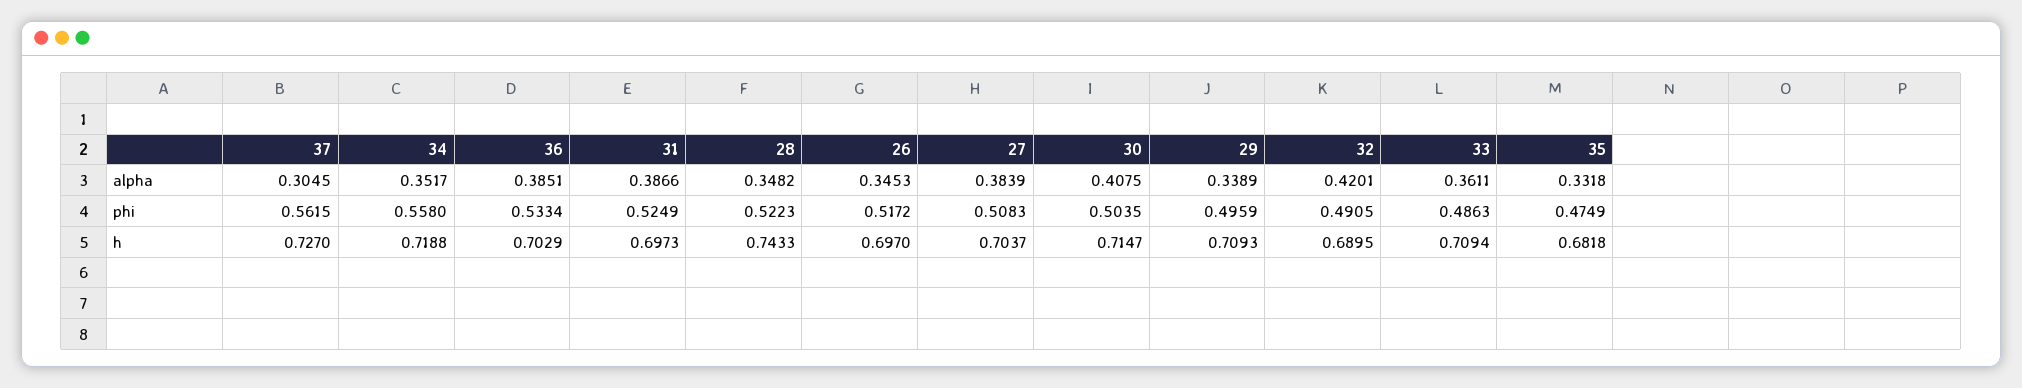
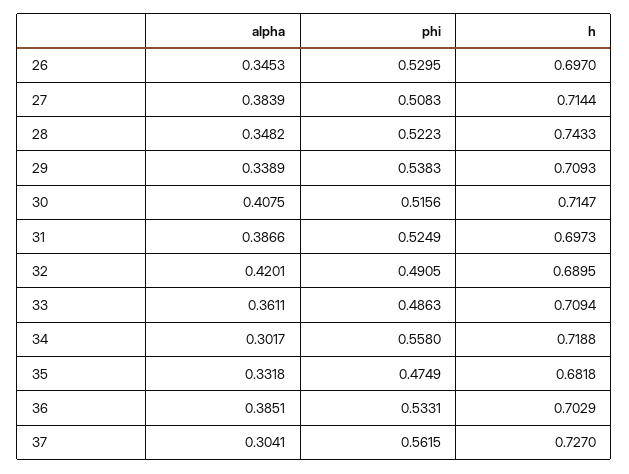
  {
    "37": {
-     "alpha": 0.3045,
+     "alpha": 0.3041,
      "phi": 0.5615,
      "h": 0.727
    },
    "34": {
-     "alpha": 0.3517,
+     "alpha": 0.3017,
      "phi": 0.558,
      "h": 0.7188
    },
    "36": {
      "alpha": 0.3851,
-     "phi": 0.5334,
+     "phi": 0.5331,
      "h": 0.7029
    },
    "31": {
      "alpha": 0.3866,
      "phi": 0.5249,
      "h": 0.6973
    },
    "28": {
      "alpha": 0.3482,
      "phi": 0.5223,
      "h": 0.7433
    },
    "26": {
      "alpha": 0.3453,
-     "phi": 0.5172,
+     "phi": 0.5295,
      "h": 0.697
    },
    "27": {
      "alpha": 0.3839,
      "phi": 0.5083,
-     "h": 0.7037
+     "h": 0.7144
    },
    "30": {
      "alpha": 0.4075,
-     "phi": 0.5035,
+     "phi": 0.5156,
      "h": 0.7147
    },
    "29": {
      "alpha": 0.3389,
-     "phi": 0.4959,
+     "phi": 0.5383,
      "h": 0.7093
    },
    "32": {
      "alpha": 0.4201,
      "phi": 0.4905,
      "h": 0.6895
    },
    "33": {
      "alpha": 0.3611,
      "phi": 0.4863,
      "h": 0.7094
    },
    "35": {
      "alpha": 0.3318,
      "phi": 0.4749,
      "h": 0.6818
    }
  }

